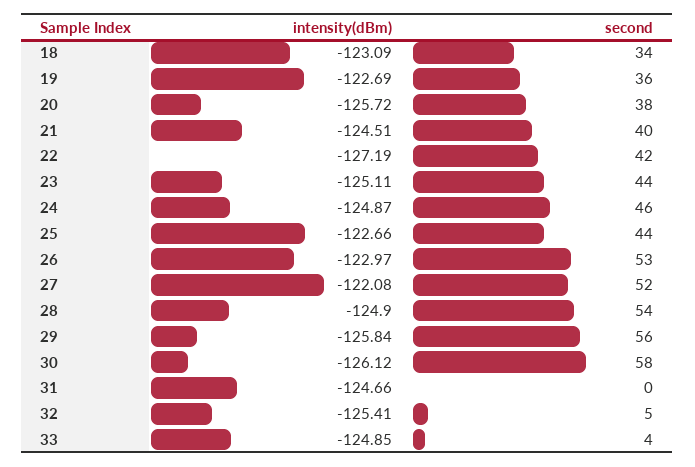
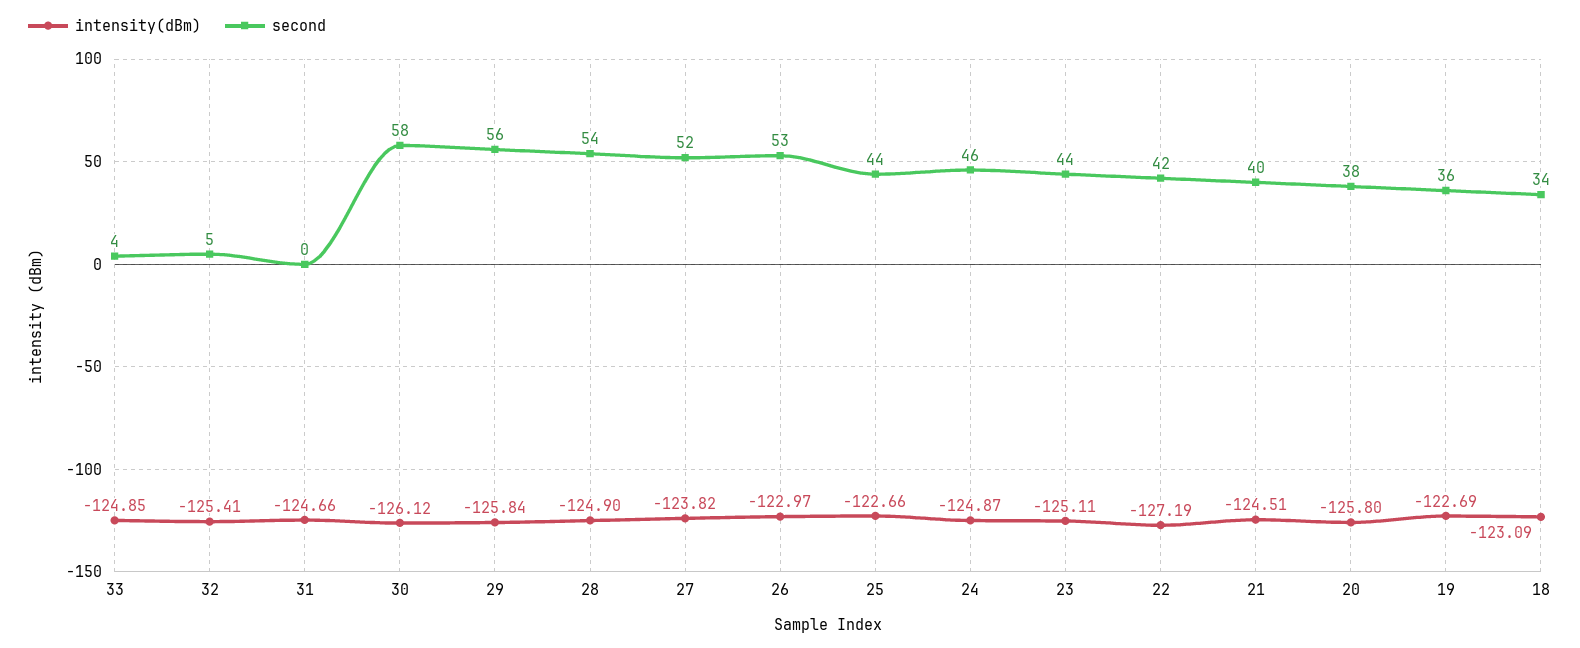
  {
    "intensity(dBm)": {
      "18": -123.09,
      "19": -122.69,
-     "20": -125.72,
+     "20": -125.8,
      "21": -124.51,
      "22": -127.19,
      "23": -125.11,
      "24": -124.87,
      "25": -122.66,
      "26": -122.97,
-     "27": -122.08,
+     "27": -123.82,
      "28": -124.9,
      "29": -125.84,
      "30": -126.12,
      "31": -124.66,
      "32": -125.41,
      "33": -124.85
    },
    "second": {
      "18": 34,
      "19": 36,
      "20": 38,
      "21": 40,
      "22": 42,
      "23": 44,
      "24": 46,
      "25": 44,
      "26": 53,
      "27": 52,
      "28": 54,
      "29": 56,
      "30": 58,
      "31": 0,
      "32": 5,
      "33": 4
    }
  }

